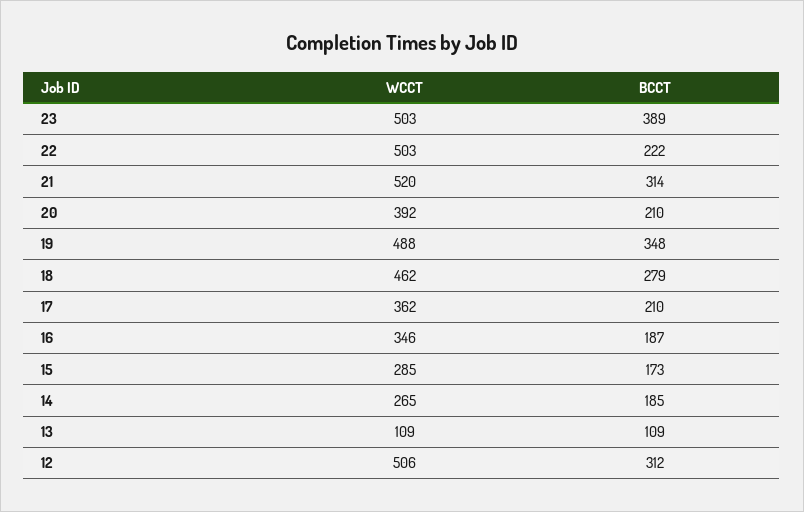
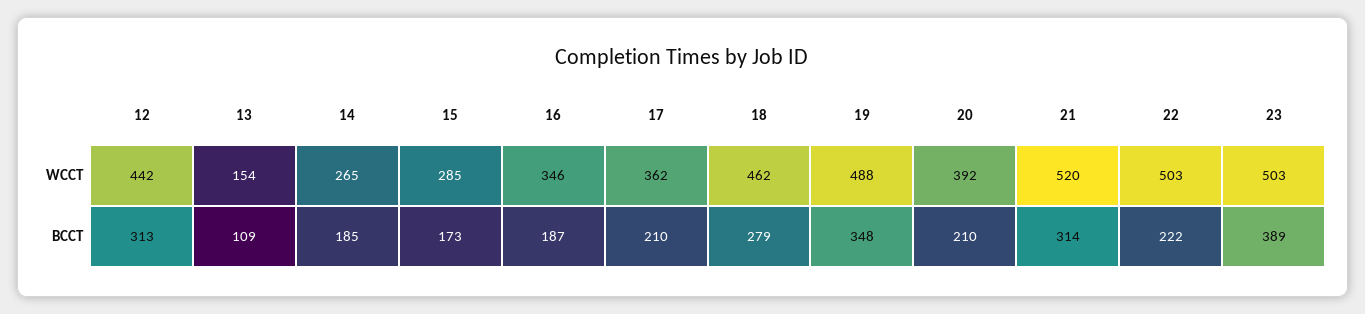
  {
    "WCCT": {
      "23": 503,
      "22": 503,
      "21": 520,
      "20": 392,
      "19": 488,
      "18": 462,
      "17": 362,
      "16": 346,
      "15": 285,
      "14": 265,
-     "13": 109,
+     "13": 154,
-     "12": 506
+     "12": 442
    },
    "BCCT": {
      "23": 389,
      "22": 222,
      "21": 314,
      "20": 210,
      "19": 348,
      "18": 279,
      "17": 210,
      "16": 187,
      "15": 173,
      "14": 185,
      "13": 109,
-     "12": 312
+     "12": 313
    }
  }

